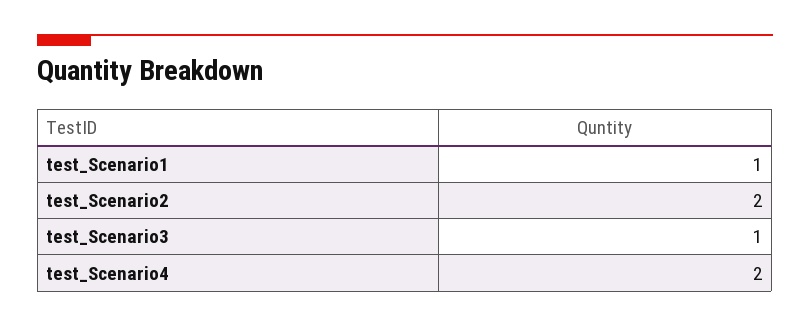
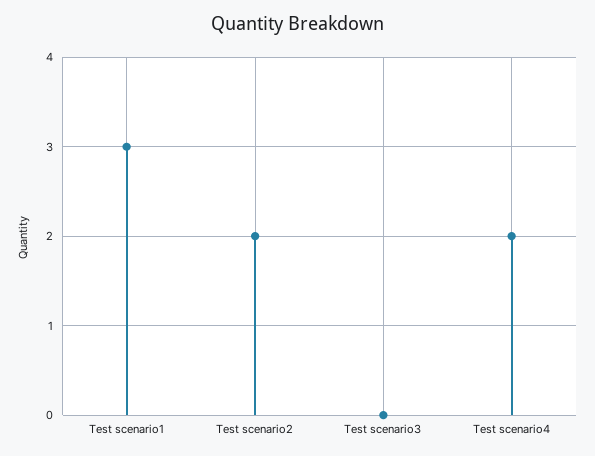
  {
-   "test_Scenario1": 1,
+   "test_Scenario1": 3,
    "test_Scenario2": 2,
-   "test_Scenario3": 1,
+   "test_Scenario3": 0,
    "test_Scenario4": 2
  }

